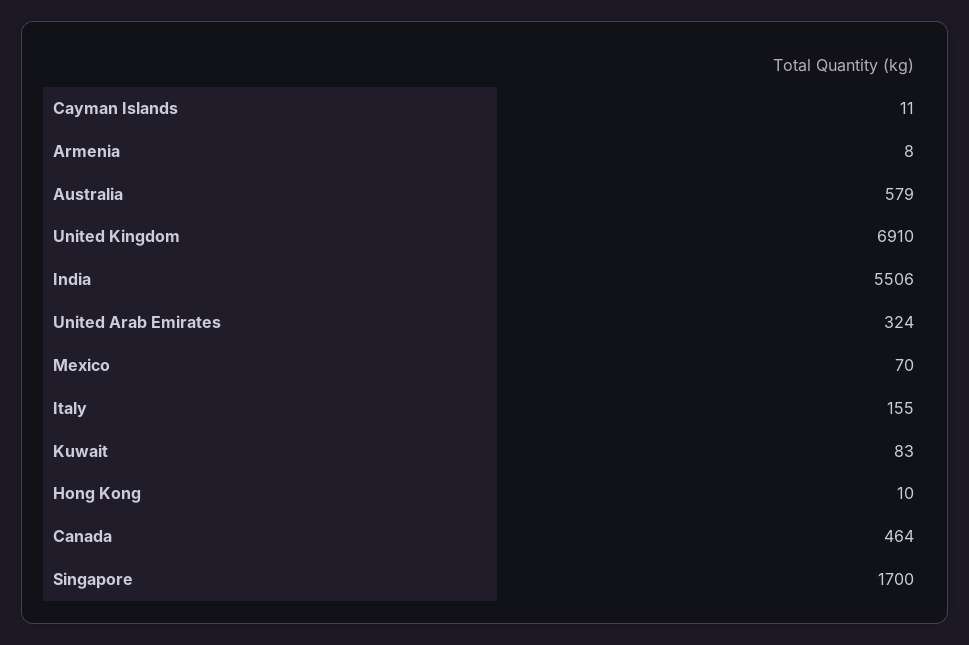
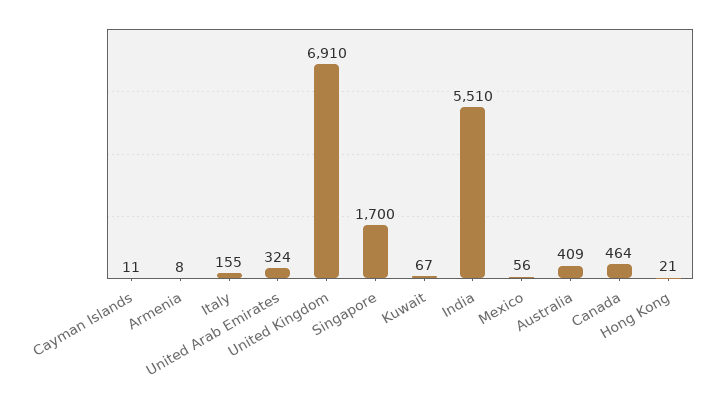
  {
    "Cayman Islands": 11,
    "Armenia": 8,
-   "Australia": 579,
+   "Australia": 409,
    "United Kingdom": 6910,
-   "India": 5506,
+   "India": 5510,
    "United Arab Emirates": 324,
-   "Mexico": 70,
+   "Mexico": 56,
    "Italy": 155,
-   "Kuwait": 83,
+   "Kuwait": 67,
-   "Hong Kong": 10,
+   "Hong Kong": 21,
    "Canada": 464,
    "Singapore": 1700
  }

